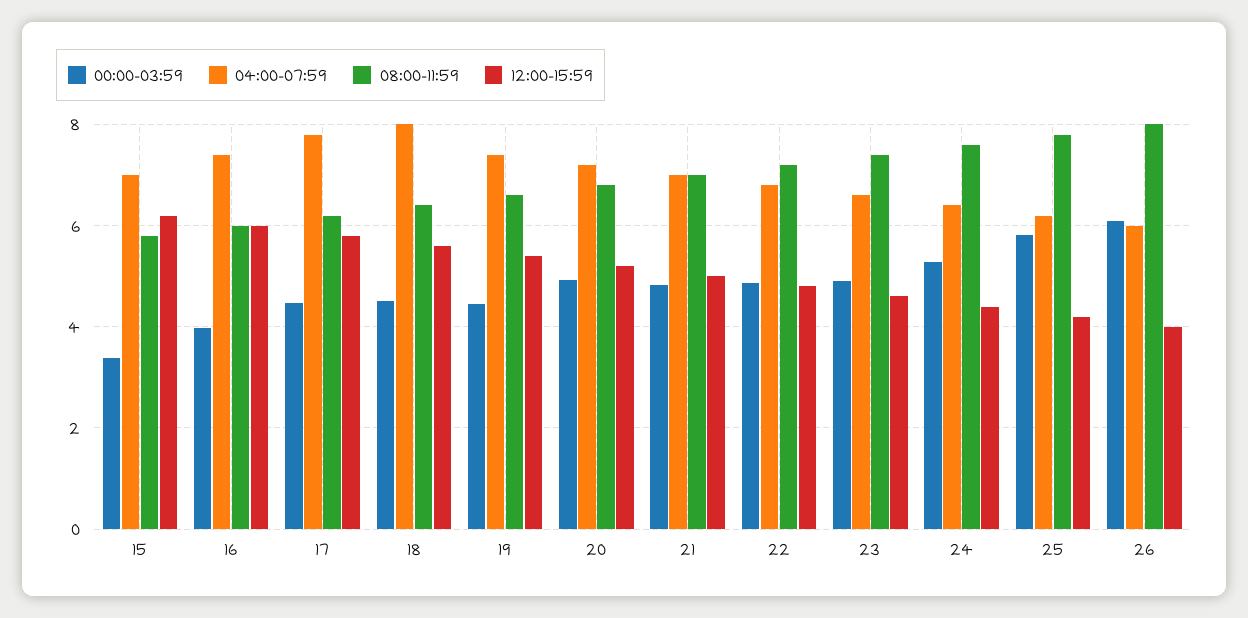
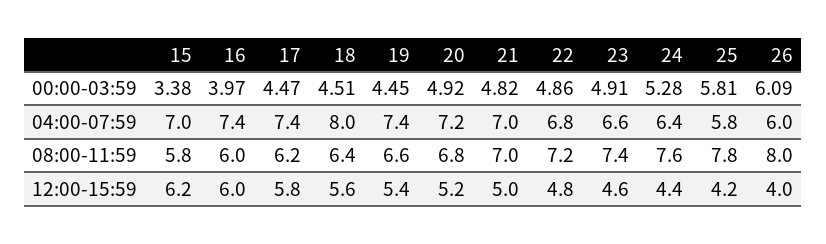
  {
    "00:00-03:59": {
      "15": 3.38,
      "16": 3.97,
      "17": 4.47,
      "18": 4.51,
      "19": 4.45,
      "20": 4.92,
      "21": 4.82,
      "22": 4.86,
      "23": 4.91,
      "24": 5.28,
      "25": 5.81,
      "26": 6.09
    },
    "04:00-07:59": {
      "15": 7,
      "16": 7.4,
-     "17": 7.8,
+     "17": 7.4,
      "18": 8,
      "19": 7.4,
      "20": 7.2,
      "21": 7,
      "22": 6.8,
      "23": 6.6,
      "24": 6.4,
-     "25": 6.2,
+     "25": 5.8,
      "26": 6
    },
    "08:00-11:59": {
      "15": 5.8,
      "16": 6,
      "17": 6.2,
      "18": 6.4,
      "19": 6.6,
      "20": 6.8,
      "21": 7,
      "22": 7.2,
      "23": 7.4,
      "24": 7.6,
      "25": 7.8,
      "26": 8
    },
    "12:00-15:59": {
      "15": 6.2,
      "16": 6,
      "17": 5.8,
      "18": 5.6,
      "19": 5.4,
      "20": 5.2,
      "21": 5,
      "22": 4.8,
      "23": 4.6,
      "24": 4.4,
      "25": 4.2,
      "26": 4
    }
  }

